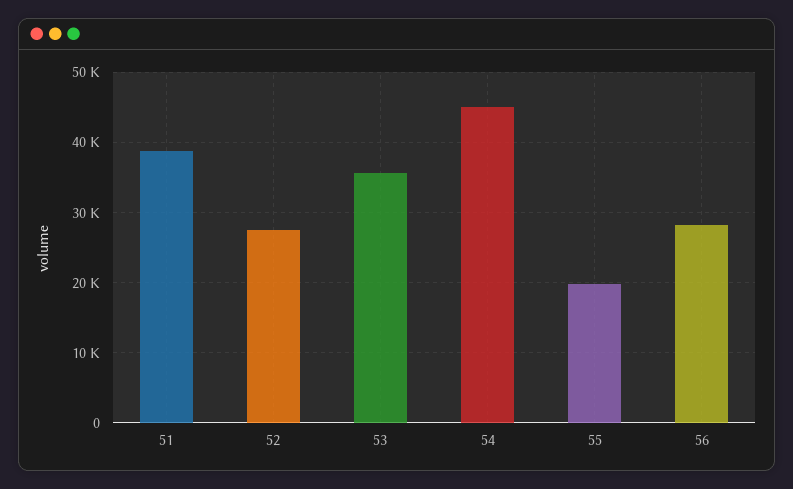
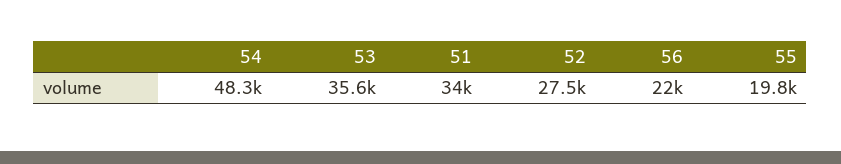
  {
-   "51": 39000,
+   "51": 34000,
    "52": 27500,
    "53": 35600,
-   "54": 45000,
+   "54": 48300,
    "55": 19800,
-   "56": 28000
+   "56": 22000
  }

